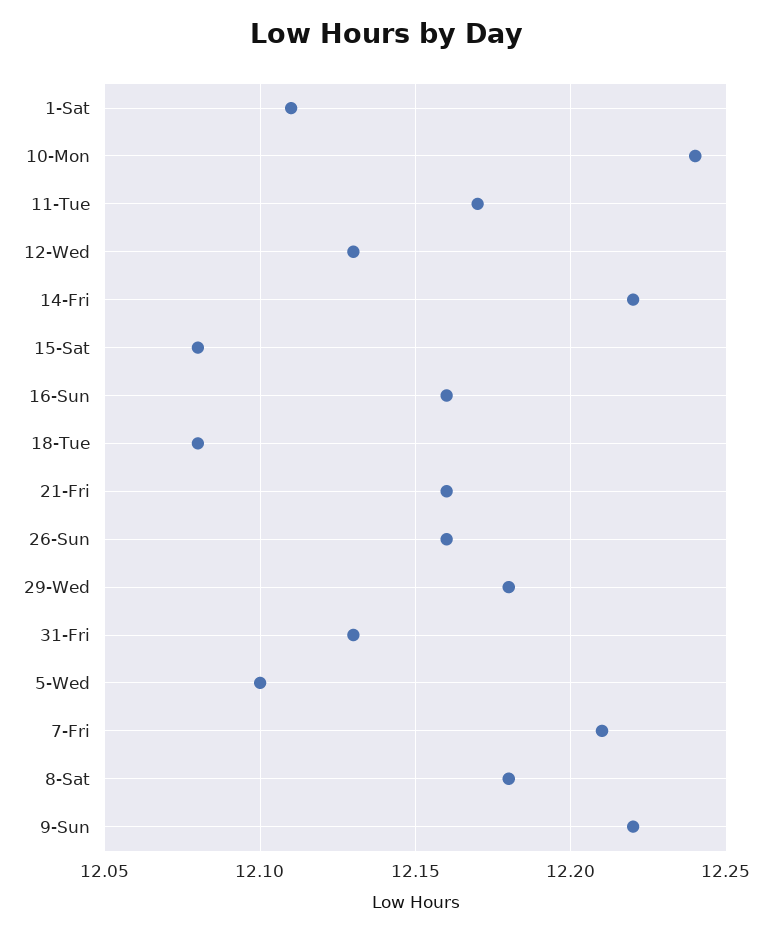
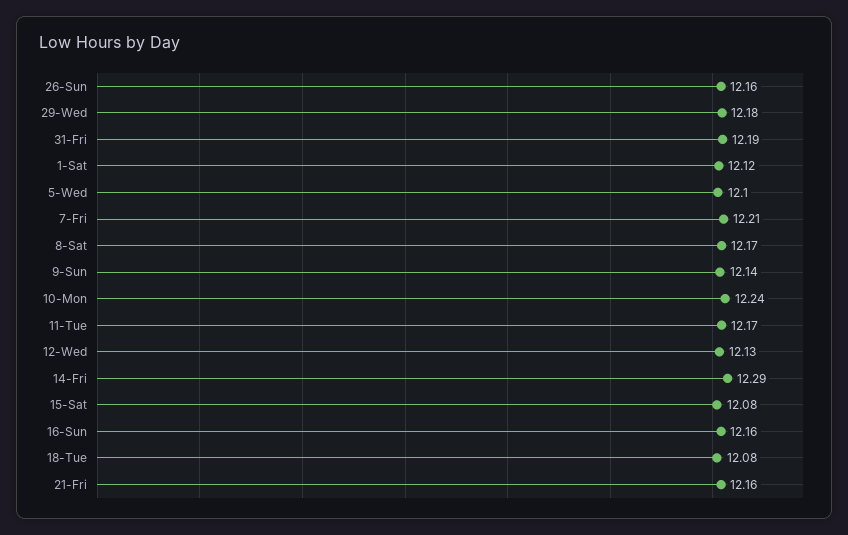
  {
-   "1-Sat": 12.11,
+   "1-Sat": 12.12,
    "10-Mon": 12.24,
    "11-Tue": 12.17,
    "12-Wed": 12.13,
-   "14-Fri": 12.22,
+   "14-Fri": 12.29,
    "15-Sat": 12.08,
    "16-Sun": 12.16,
    "18-Tue": 12.08,
    "21-Fri": 12.16,
    "26-Sun": 12.16,
    "29-Wed": 12.18,
-   "31-Fri": 12.13,
+   "31-Fri": 12.19,
    "5-Wed": 12.1,
    "7-Fri": 12.21,
-   "8-Sat": 12.18,
+   "8-Sat": 12.17,
-   "9-Sun": 12.22
+   "9-Sun": 12.14
  }

